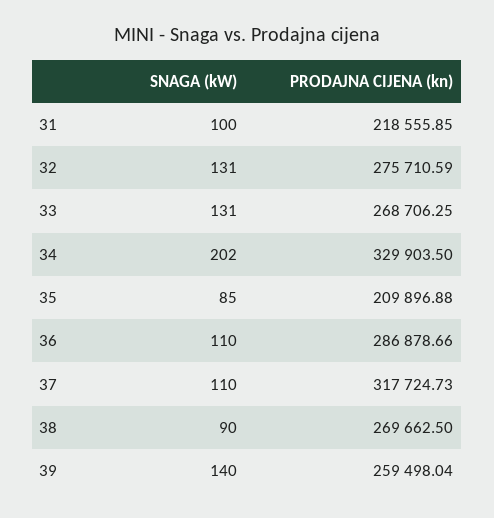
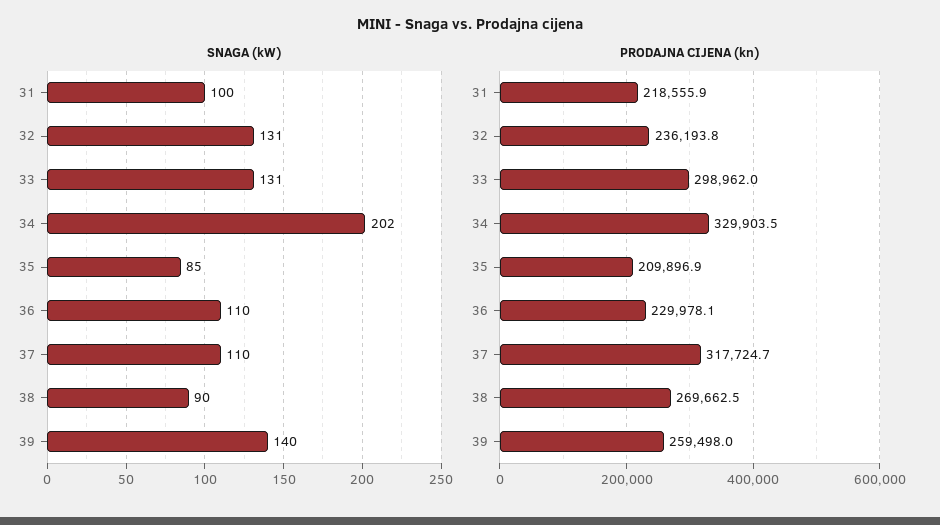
  {
    "SNAGA (kW)": {
      "31": 100,
      "32": 131,
      "33": 131,
      "34": 202,
      "35": 85,
      "36": 110,
      "37": 110,
      "38": 90,
      "39": 140
    },
    "PRODAJNA CIJENA (kn)": {
      "31": 218555.85,
-     "32": 275710.59,
+     "32": 236193.8,
-     "33": 268706.25,
+     "33": 298962,
      "34": 329903.5,
      "35": 209896.88,
-     "36": 286878.66,
+     "36": 229978.1,
      "37": 317724.73,
      "38": 269662.5,
      "39": 259498.04
    }
  }

